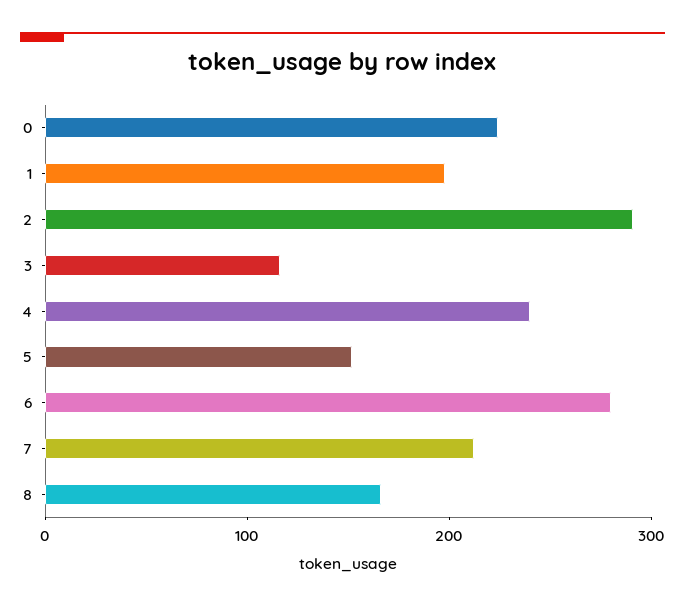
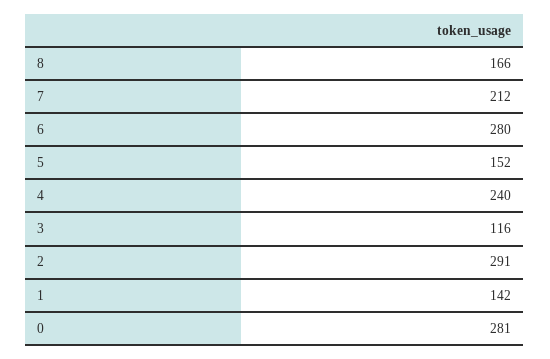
  {
-   "0": 220,
+   "0": 281,
-   "1": 200,
+   "1": 142,
    "2": 291,
    "3": 116,
    "4": 240,
    "5": 152,
    "6": 280,
    "7": 212,
    "8": 166
  }

